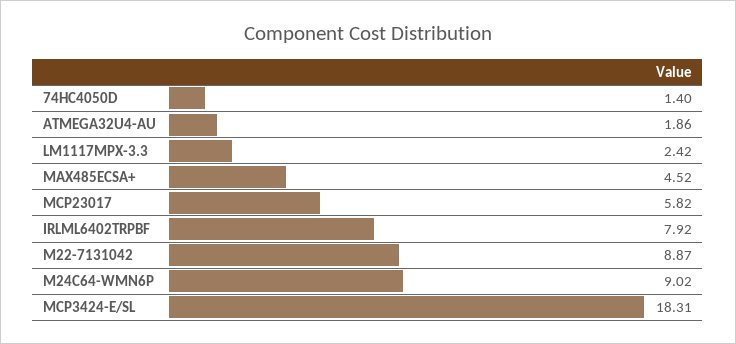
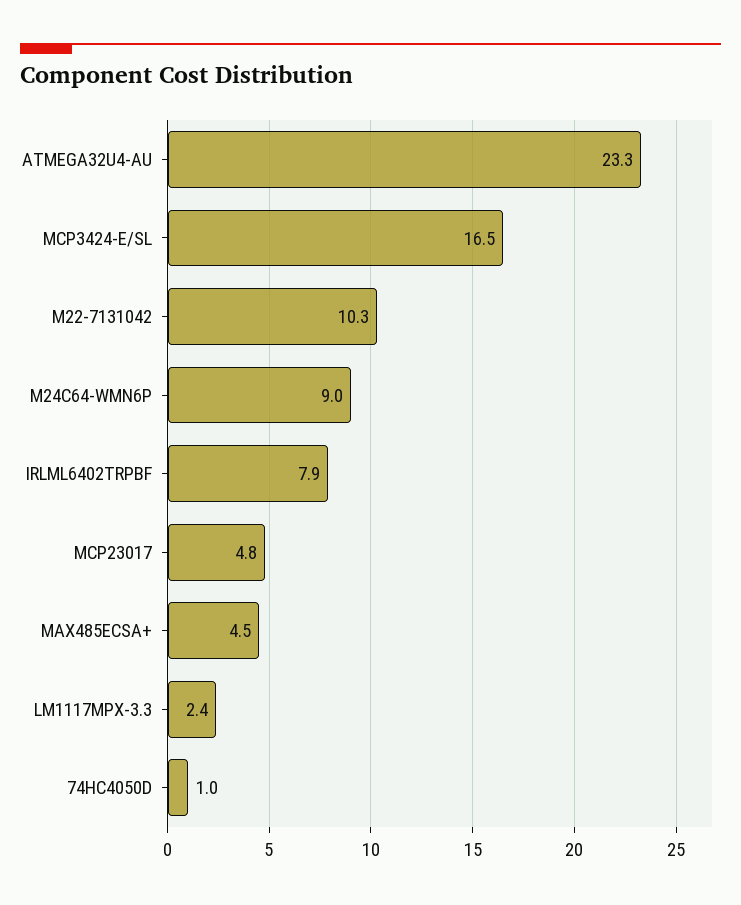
  {
-   "74HC4050D": 1.4,
+   "74HC4050D": 1,
-   "ATMEGA32U4-AU": 1.86,
+   "ATMEGA32U4-AU": 23.3,
    "LM1117MPX-3.3": 2.42,
    "MAX485ECSA+": 4.52,
-   "MCP23017": 5.82,
+   "MCP23017": 4.8,
    "IRLML6402TRPBF": 7.92,
-   "M22-7131042": 8.87,
+   "M22-7131042": 10.3,
    "M24C64-WMN6P": 9.02,
-   "MCP3424-E/SL": 18.31
+   "MCP3424-E/SL": 16.5
  }

